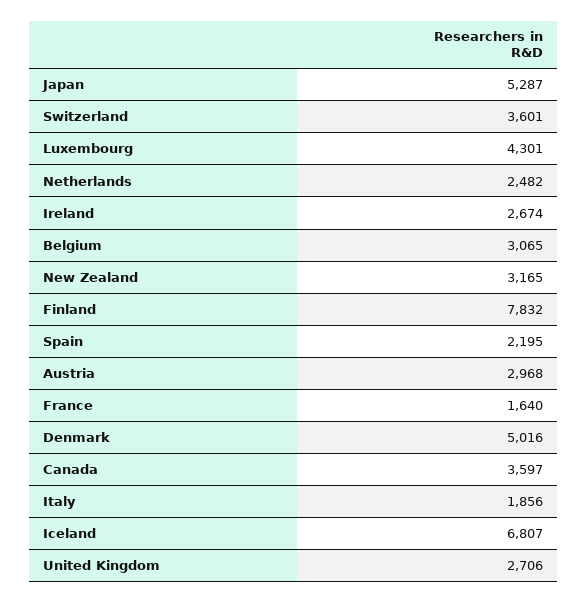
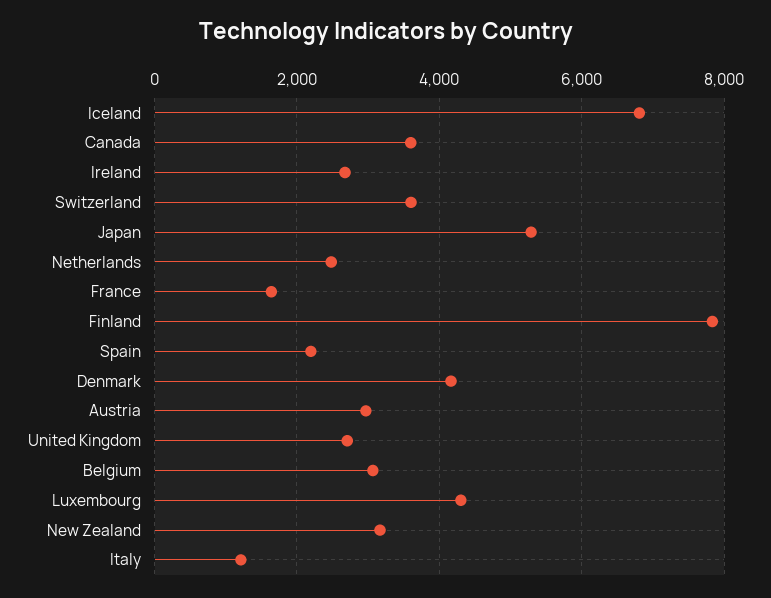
  {
    "Japan": 5287,
    "Switzerland": 3601,
    "Luxembourg": 4301,
    "Netherlands": 2482,
    "Ireland": 2674,
    "Belgium": 3065,
    "New Zealand": 3165,
    "Finland": 7832,
    "Spain": 2195,
    "Austria": 2968,
    "France": 1640,
-   "Denmark": 5016,
+   "Denmark": 4200,
    "Canada": 3597,
-   "Italy": 1856,
+   "Italy": 1200,
    "Iceland": 6807,
    "United Kingdom": 2706
  }

